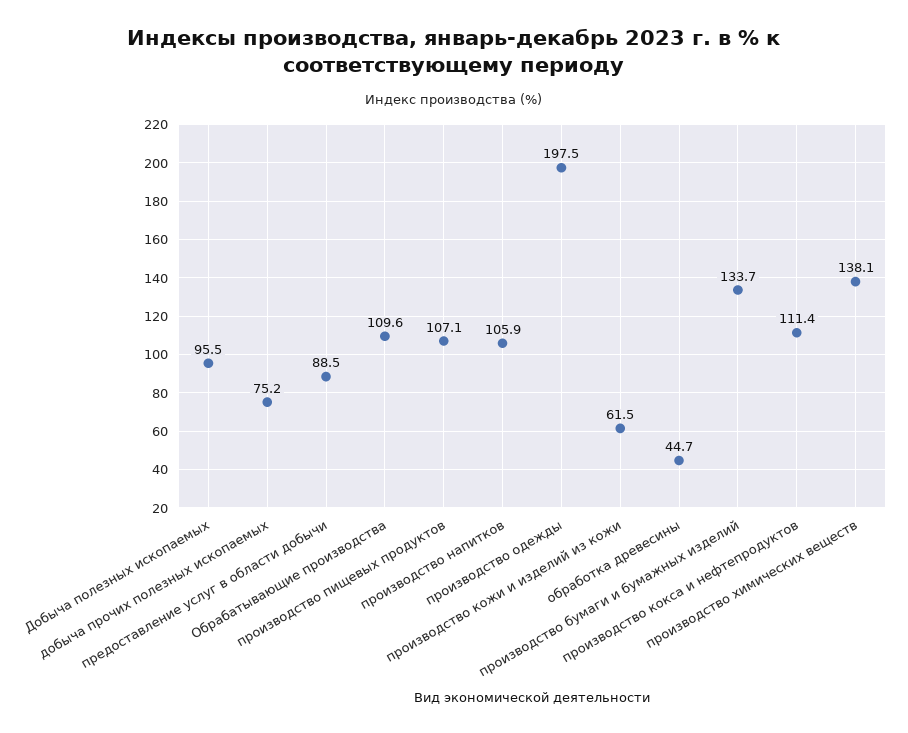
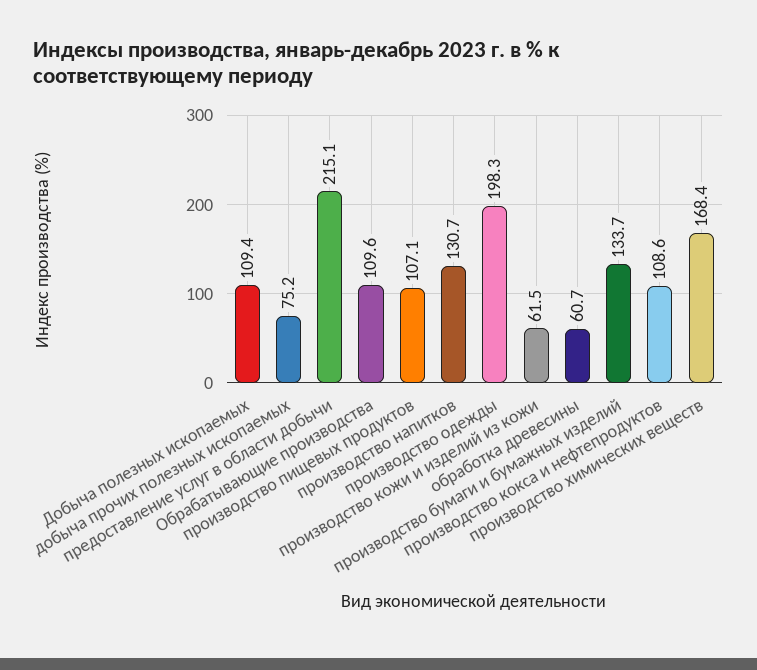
  {
-   "Добыча полезных ископаемых": 95.5,
+   "Добыча полезных ископаемых": 109.4,
    "добыча прочих полезных ископаемых": 75.2,
-   "предоставление услуг в области добычи": 88.5,
+   "предоставление услуг в области добычи": 215.1,
    "Обрабатывающие производства": 109.6,
    "производство пищевых продуктов": 107.1,
-   "производство напитков": 105.9,
+   "производство напитков": 130.7,
-   "производство одежды": 197.5,
+   "производство одежды": 198.3,
    "производство кожи и изделий из кожи": 61.5,
-   "обработка древесины": 44.7,
+   "обработка древесины": 60.7,
    "производство бумаги и бумажных изделий": 133.7,
-   "производство кокса и нефтепродуктов": 111.4,
+   "производство кокса и нефтепродуктов": 108.6,
-   "производство химических веществ": 138.1
+   "производство химических веществ": 168.4
  }

